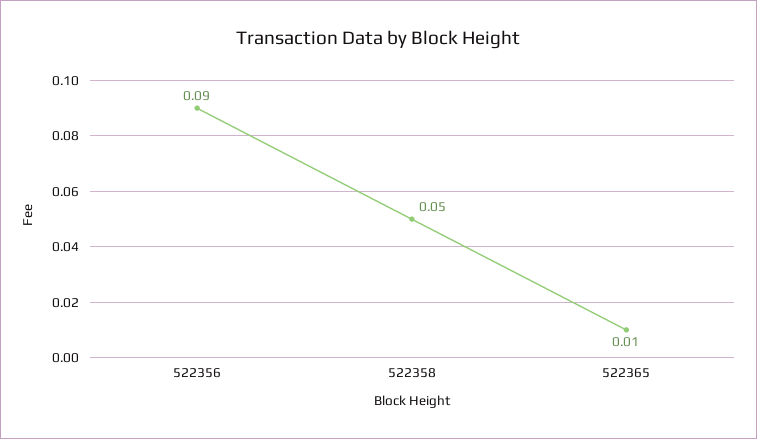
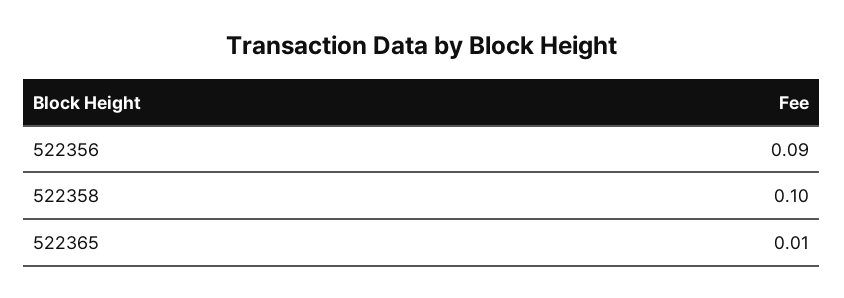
  {
    "522356": 0.09,
-   "522358": 0.05,
+   "522358": 0.1,
    "522365": 0.01
  }

